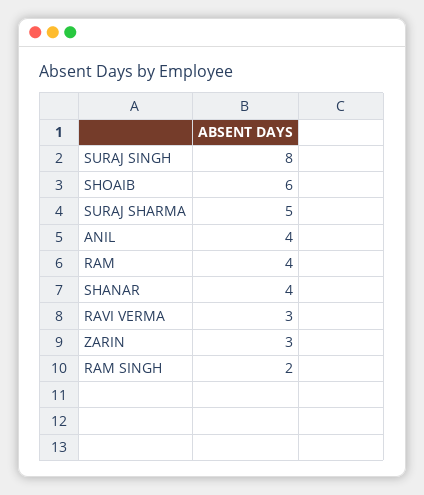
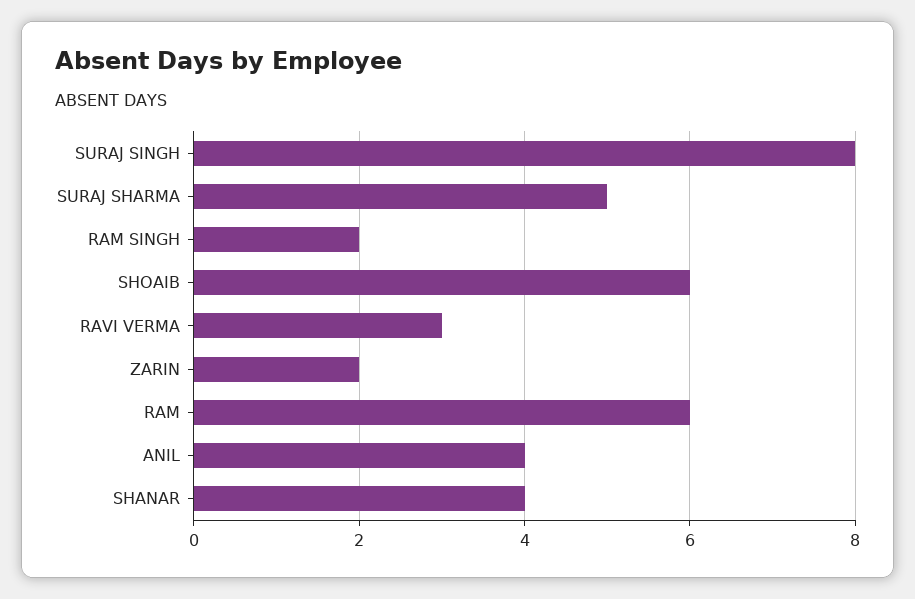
  {
    "SURAJ SINGH": 8,
    "SHOAIB": 6,
    "SURAJ SHARMA": 5,
    "ANIL": 4,
-   "RAM": 4,
+   "RAM": 6,
    "SHANAR": 4,
    "RAVI VERMA": 3,
-   "ZARIN": 3,
+   "ZARIN": 2,
    "RAM SINGH": 2
  }

